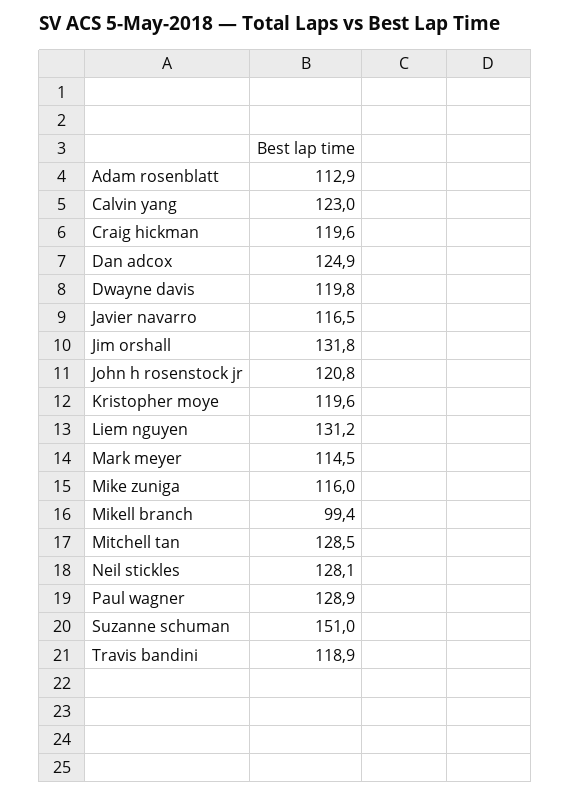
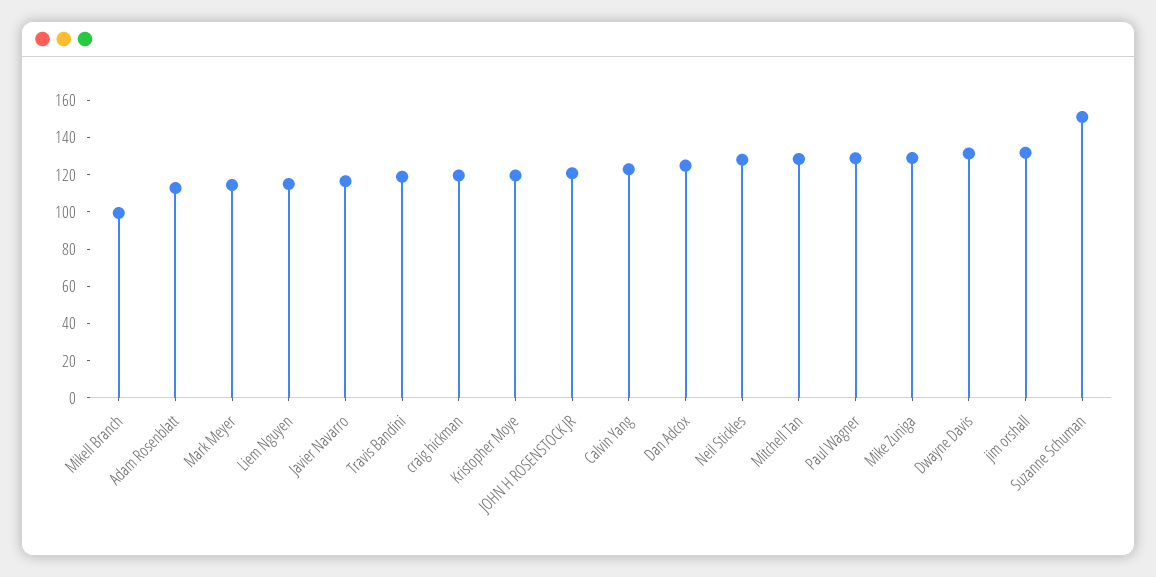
  {
    "Adam rosenblatt": 112.9,
    "Calvin yang": 123,
    "Craig hickman": 119.6,
    "Dan adcox": 124.9,
-   "Dwayne davis": 119.8,
+   "Dwayne davis": 130,
    "Javier navarro": 116.5,
    "Jim orshall": 131.8,
    "John h rosenstock jr": 120.8,
    "Kristopher moye": 119.6,
-   "Liem nguyen": 131.2,
+   "Liem nguyen": 115,
    "Mark meyer": 114.5,
-   "Mike zuniga": 116,
+   "Mike zuniga": 130,
    "Mikell branch": 99.4,
    "Mitchell tan": 128.5,
    "Neil stickles": 128.1,
    "Paul wagner": 128.9,
    "Suzanne schuman": 151,
    "Travis bandini": 118.9
  }

